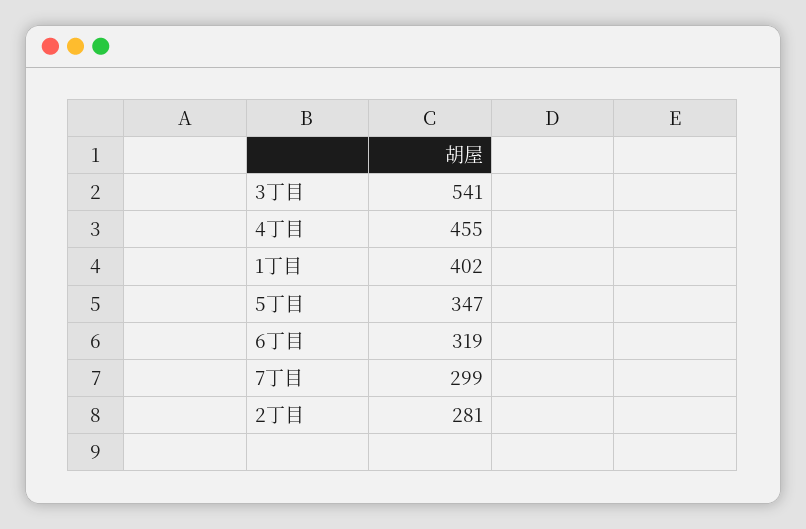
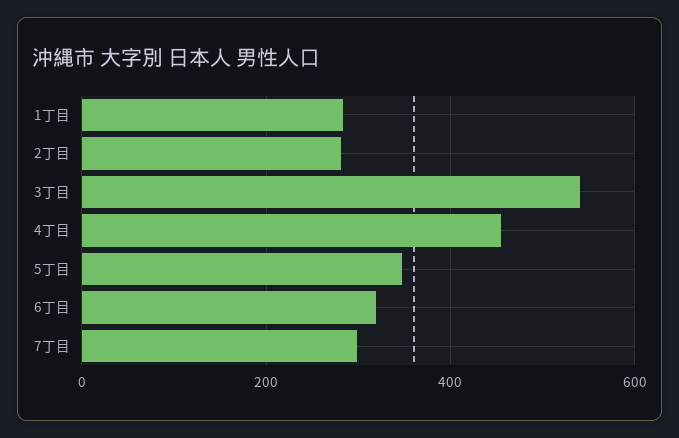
  {
    "3丁目": 541,
    "4丁目": 455,
-   "1丁目": 402,
+   "1丁目": 280,
    "5丁目": 347,
    "6丁目": 319,
    "7丁目": 299,
    "2丁目": 281
  }

